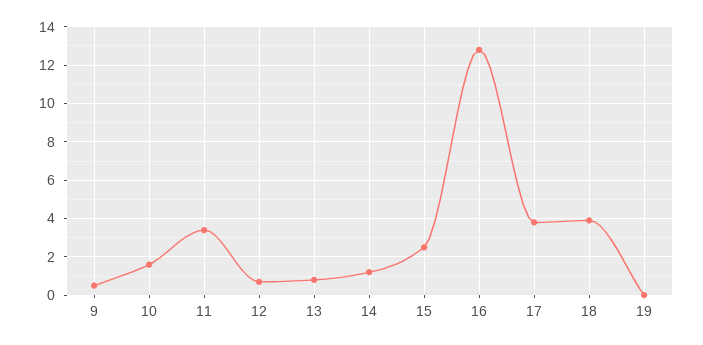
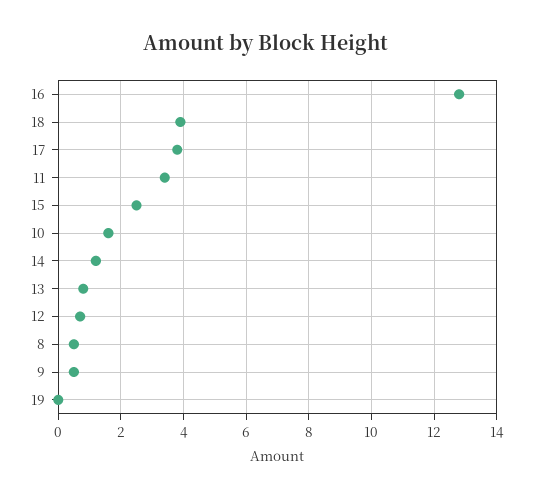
  {
    "9": 0.5,
    "10": 1.5,
    "11": 3.5,
    "12": 0.5,
    "13": 1,
    "14": 1,
    "15": 2.5,
    "16": 13,
    "17": 4,
    "18": 4,
-   "19": 0
+   "19": 0,
+   "8": 0.5
  }

